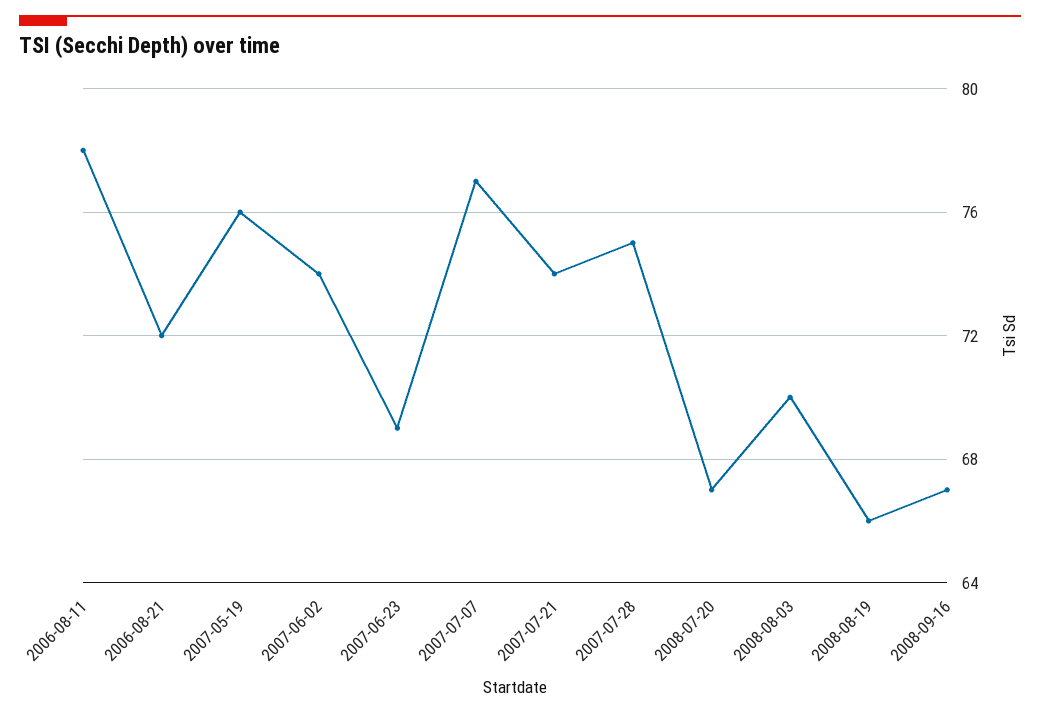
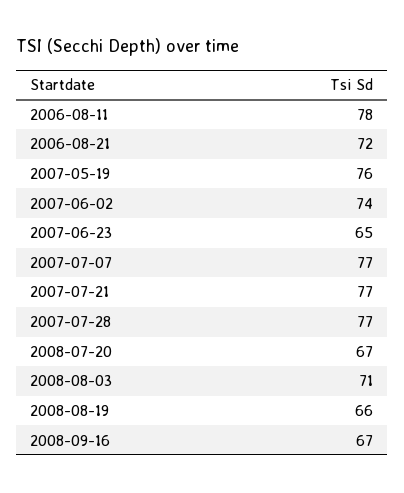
  {
    "2006-08-11": 78,
    "2006-08-21": 72,
    "2007-05-19": 76,
    "2007-06-02": 74,
-   "2007-06-23": 69,
+   "2007-06-23": 65,
    "2007-07-07": 77,
-   "2007-07-21": 74,
+   "2007-07-21": 77,
-   "2007-07-28": 75,
+   "2007-07-28": 77,
    "2008-07-20": 67,
-   "2008-08-03": 70,
+   "2008-08-03": 71,
    "2008-08-19": 66,
    "2008-09-16": 67
  }

